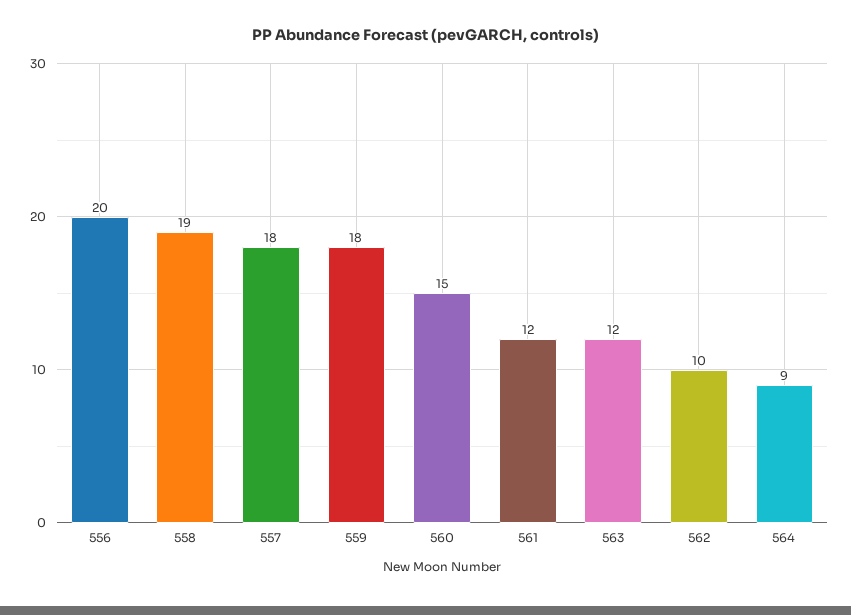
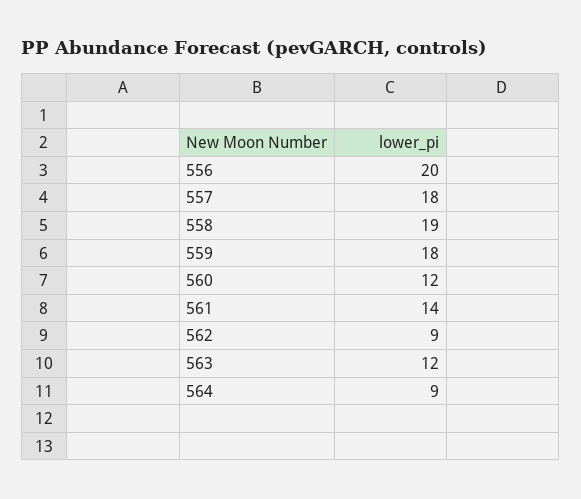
  {
    "556": 20,
    "558": 19,
    "557": 18,
    "559": 18,
-   "560": 15,
+   "560": 12,
-   "561": 12,
+   "561": 14,
    "563": 12,
-   "562": 10,
+   "562": 9,
    "564": 9
  }

